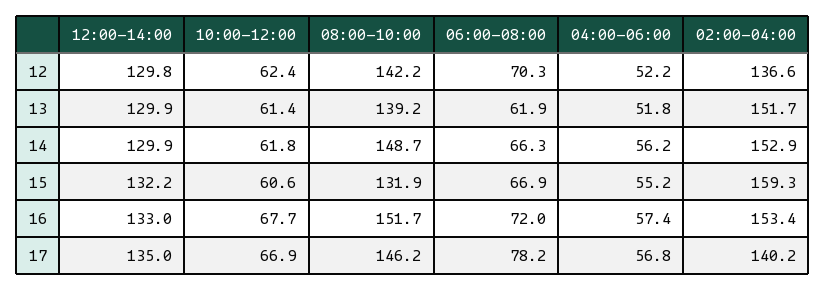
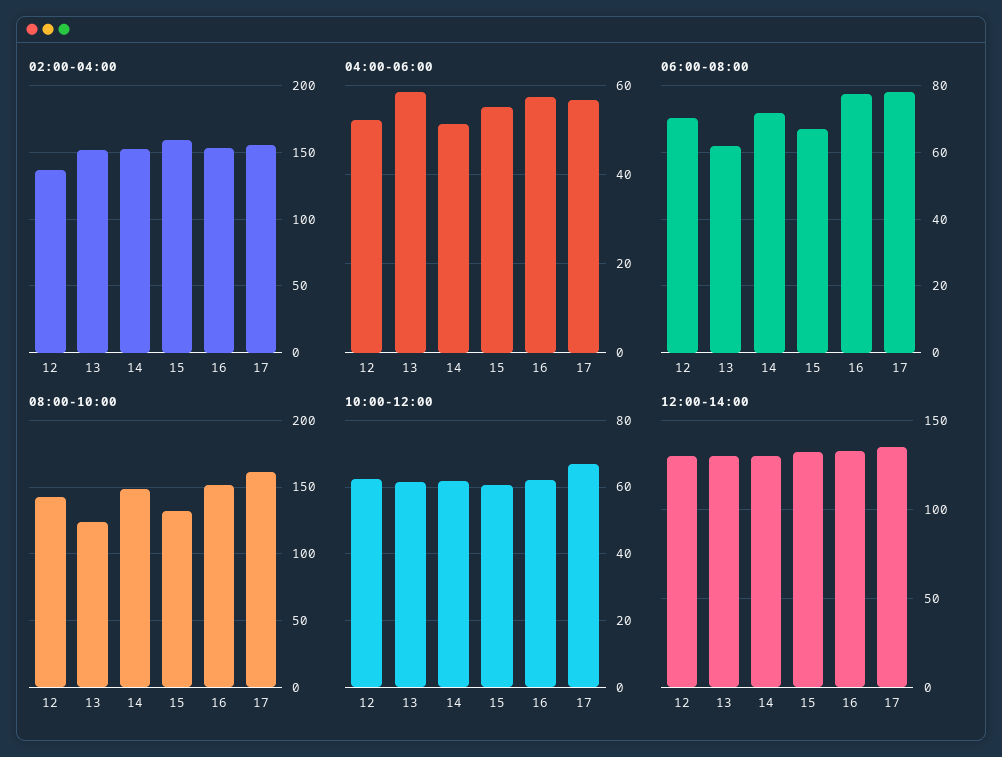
  {
    "12:00-14:00": {
      "12": 129.8,
      "13": 129.9,
      "14": 129.9,
      "15": 132.2,
      "16": 133,
      "17": 135
    },
    "10:00-12:00": {
      "12": 62.4,
      "13": 61.4,
      "14": 61.8,
      "15": 60.6,
-     "16": 67.7,
+     "16": 62,
      "17": 66.9
    },
    "08:00-10:00": {
      "12": 142.2,
-     "13": 139.2,
+     "13": 125,
      "14": 148.7,
      "15": 131.9,
      "16": 151.7,
-     "17": 146.2
+     "17": 160
    },
    "06:00-08:00": {
      "12": 70.3,
      "13": 61.9,
-     "14": 66.3,
+     "14": 72,
      "15": 66.9,
-     "16": 72,
+     "16": 78,
      "17": 78.2
    },
    "04:00-06:00": {
      "12": 52.2,
-     "13": 51.8,
+     "13": 58,
-     "14": 56.2,
+     "14": 52,
      "15": 55.2,
      "16": 57.4,
      "17": 56.8
    },
    "02:00-04:00": {
      "12": 136.6,
      "13": 151.7,
      "14": 152.9,
      "15": 159.3,
      "16": 153.4,
-     "17": 140.2
+     "17": 155
    }
  }

